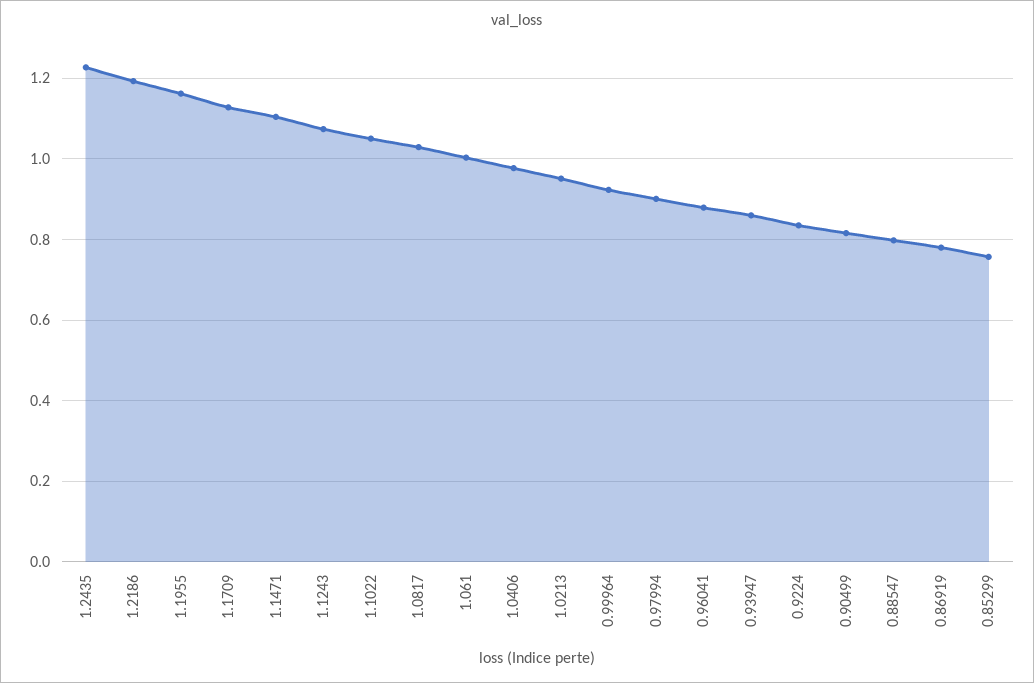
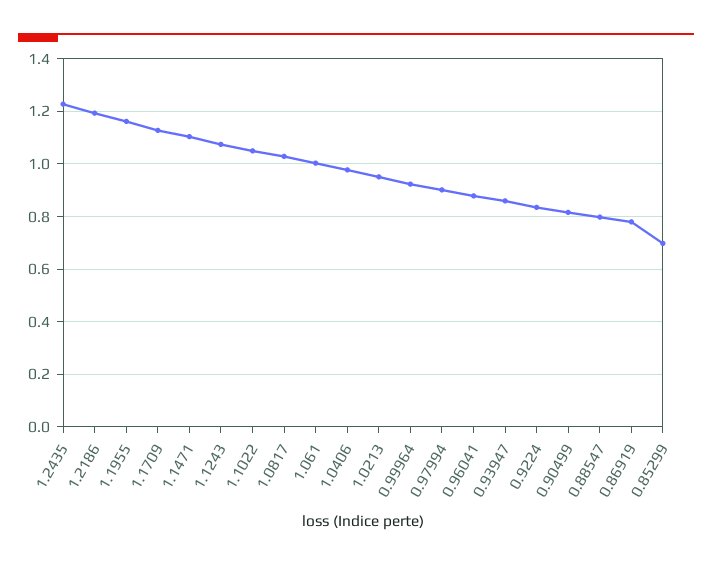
  {
    "1.2435": 1.22,
    "1.2186": 1.2,
    "1.1955": 1.16,
    "1.1709": 1.12,
    "1.1471": 1.1,
    "1.1243": 1.08,
    "1.1022": 1.06,
    "1.0817": 1.02,
    "1.061": 1,
    "1.0406": 0.98,
    "1.0213": 0.96,
    "0.99964": 0.92,
    "0.97994": 0.9,
    "0.96041": 0.88,
    "0.93947": 0.86,
    "0.9224": 0.84,
    "0.90499": 0.82,
    "0.88547": 0.8,
    "0.86919": 0.78,
-   "0.85299": 0.76
+   "0.85299": 0.7
  }

